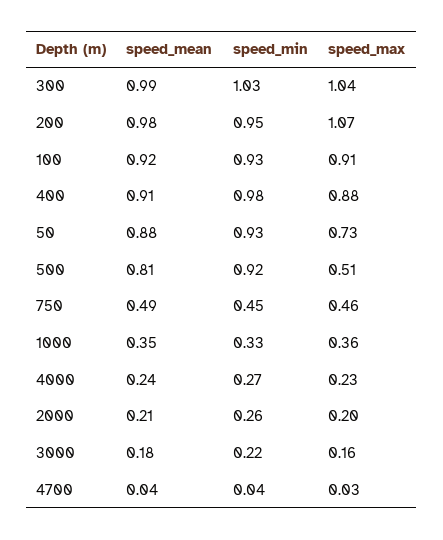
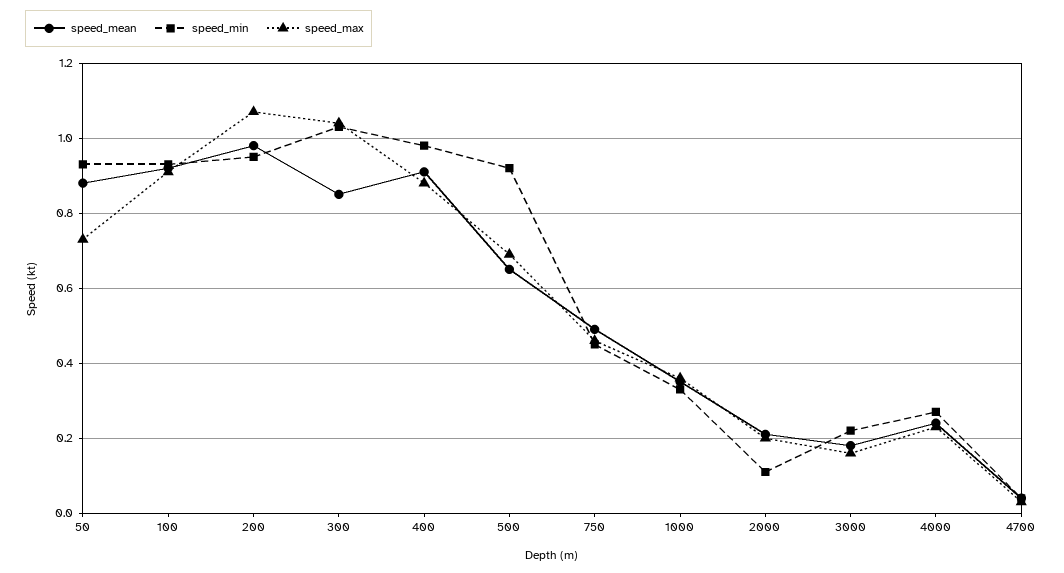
  {
    "speed_mean": {
-     "300": 0.99,
+     "300": 0.85,
      "200": 0.98,
      "100": 0.92,
      "400": 0.91,
      "50": 0.88,
-     "500": 0.81,
+     "500": 0.65,
      "750": 0.49,
      "1000": 0.35,
      "4000": 0.24,
      "2000": 0.21,
      "3000": 0.18,
      "4700": 0.04
    },
    "speed_min": {
      "300": 1.03,
      "200": 0.95,
      "100": 0.93,
      "400": 0.98,
      "50": 0.93,
      "500": 0.92,
      "750": 0.45,
      "1000": 0.33,
      "4000": 0.27,
-     "2000": 0.26,
+     "2000": 0.1,
      "3000": 0.22,
      "4700": 0.04
    },
    "speed_max": {
      "300": 1.04,
      "200": 1.07,
      "100": 0.91,
      "400": 0.88,
      "50": 0.73,
-     "500": 0.51,
+     "500": 0.7,
      "750": 0.46,
      "1000": 0.36,
      "4000": 0.23,
      "2000": 0.2,
      "3000": 0.16,
      "4700": 0.03
    }
  }

